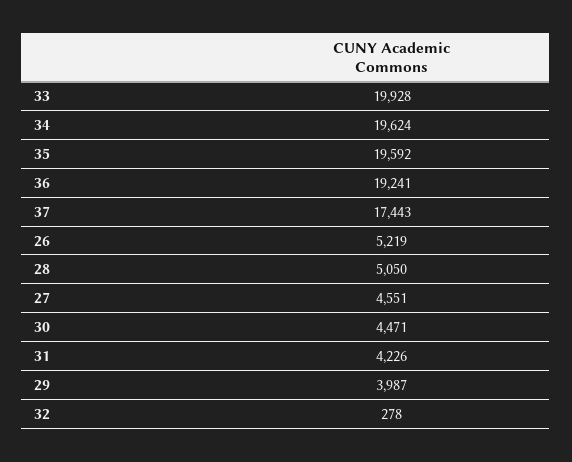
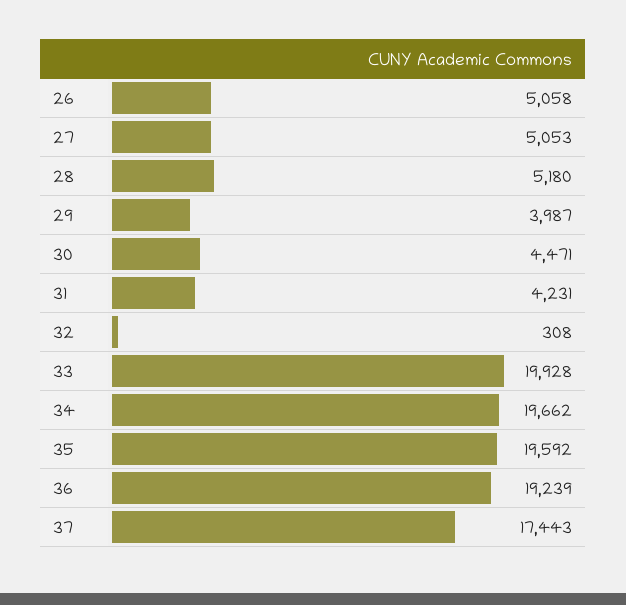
  {
    "33": 19928,
-   "34": 19624,
+   "34": 19662,
    "35": 19592,
-   "36": 19241,
+   "36": 19239,
    "37": 17443,
-   "26": 5219,
+   "26": 5058,
-   "28": 5050,
+   "28": 5180,
-   "27": 4551,
+   "27": 5053,
    "30": 4471,
-   "31": 4226,
+   "31": 4231,
    "29": 3987,
-   "32": 278
+   "32": 308
  }

